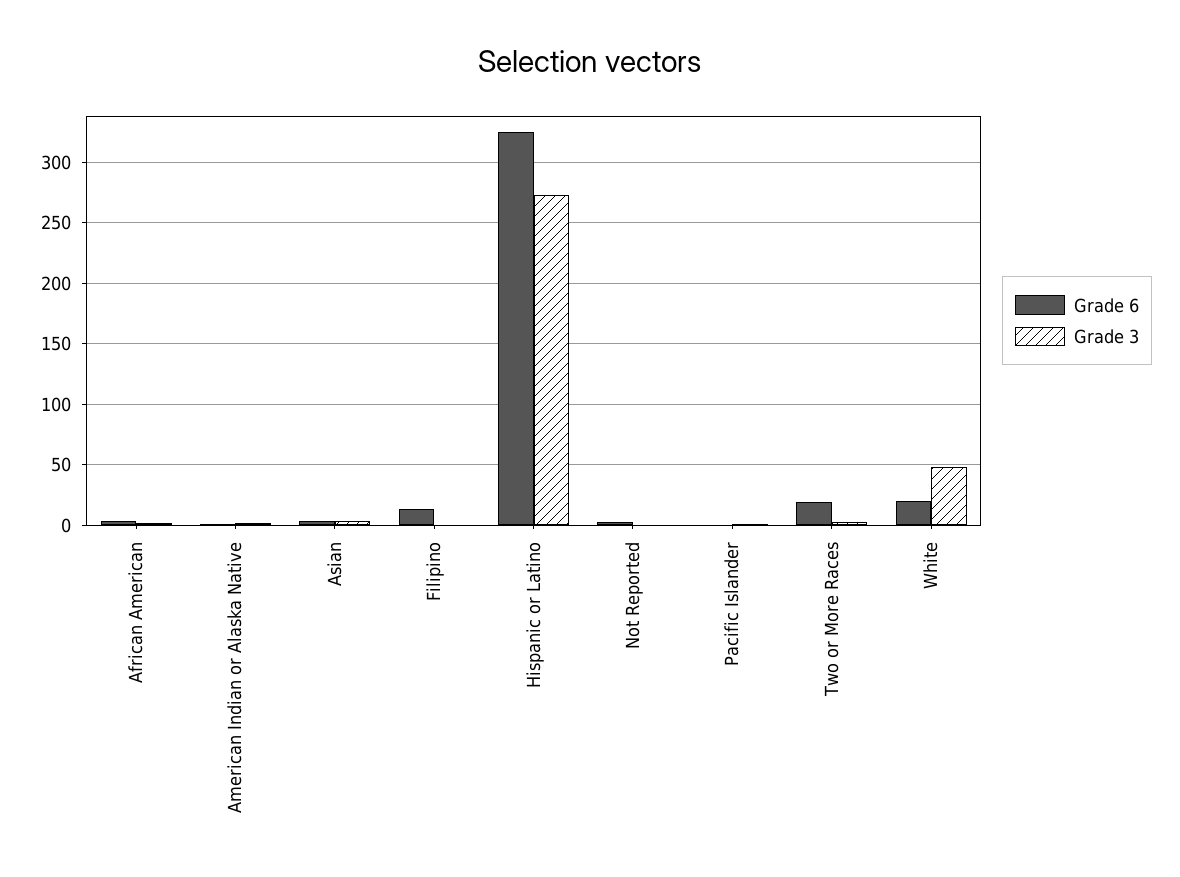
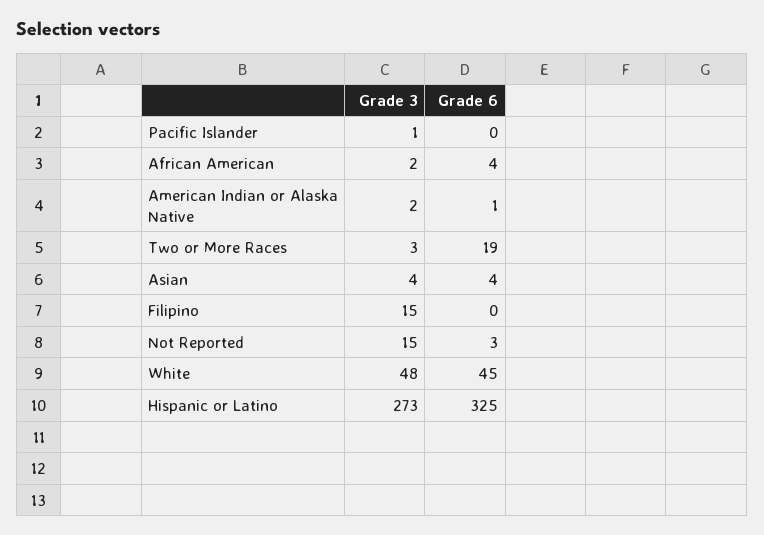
  {
    "Grade 6": {
      "African American": 4,
      "American Indian or Alaska Native": 1,
      "Asian": 4,
-     "Filipino": 15,
+     "Filipino": 0,
      "Hispanic or Latino": 325,
      "Not Reported": 3,
      "Pacific Islander": 0,
      "Two or More Races": 19,
-     "White": 20
+     "White": 45
    },
    "Grade 3": {
      "African American": 2,
      "American Indian or Alaska Native": 2,
      "Asian": 4,
-     "Filipino": 0,
+     "Filipino": 15,
      "Hispanic or Latino": 273,
-     "Not Reported": 0,
+     "Not Reported": 15,
      "Pacific Islander": 1,
      "Two or More Races": 3,
      "White": 48
    }
  }

